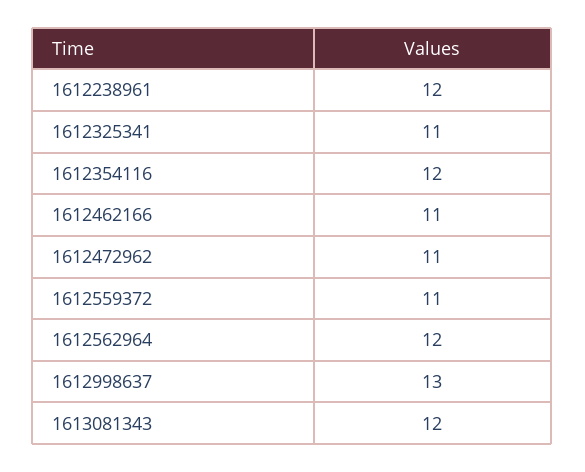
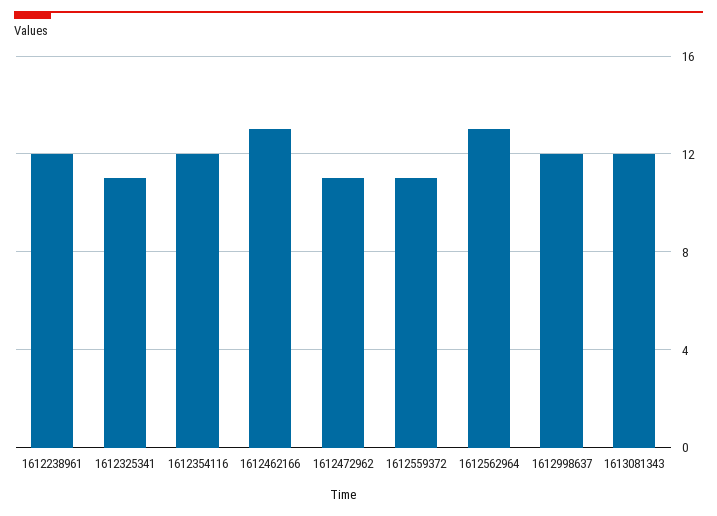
  {
    "1612238961": 12,
    "1612325341": 11,
    "1612354116": 12,
-   "1612462166": 11,
+   "1612462166": 13,
    "1612472962": 11,
    "1612559372": 11,
-   "1612562964": 12,
+   "1612562964": 13,
-   "1612998637": 13,
+   "1612998637": 12,
    "1613081343": 12
  }

